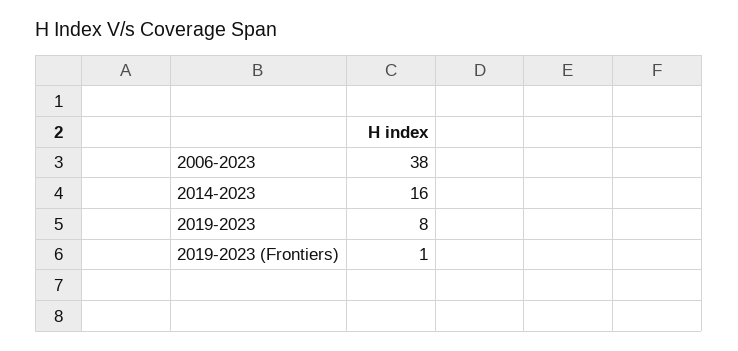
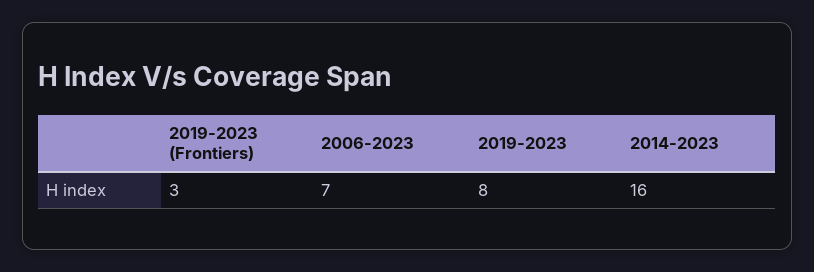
  {
-   "2006-2023": 38,
+   "2006-2023": 7,
    "2014-2023": 16,
    "2019-2023": 8,
-   "2019-2023 (Frontiers)": 1
+   "2019-2023 (Frontiers)": 3
  }

